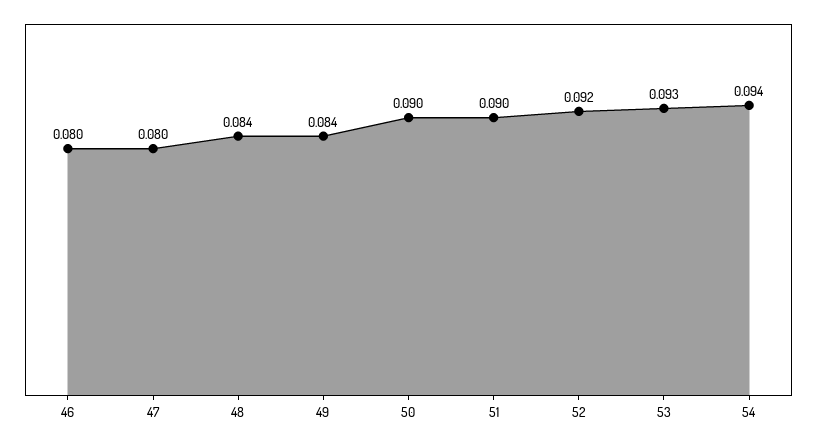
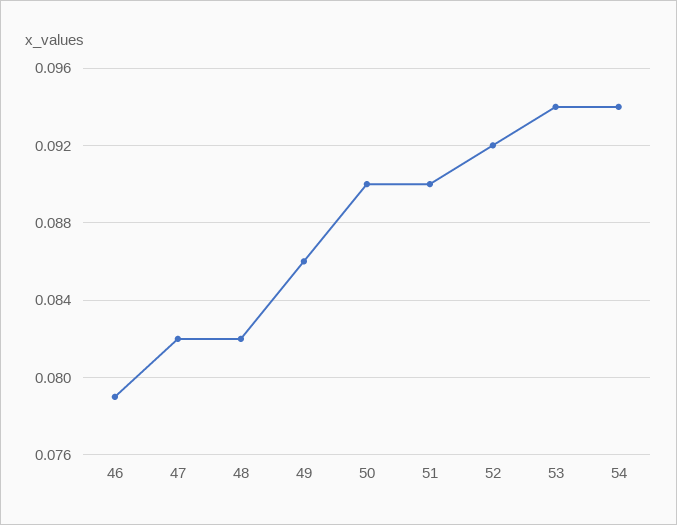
  {
-   "46": 0.08,
+   "46": 0.079,
-   "47": 0.08,
+   "47": 0.082,
-   "48": 0.084,
+   "48": 0.082,
-   "49": 0.084,
+   "49": 0.086,
    "50": 0.09,
    "51": 0.09,
    "52": 0.092,
-   "53": 0.093,
+   "53": 0.094,
    "54": 0.094
  }

